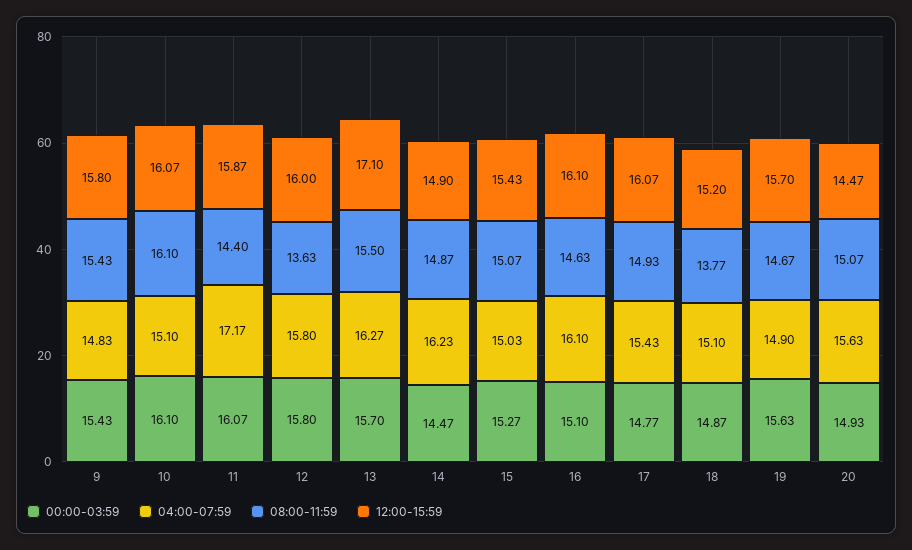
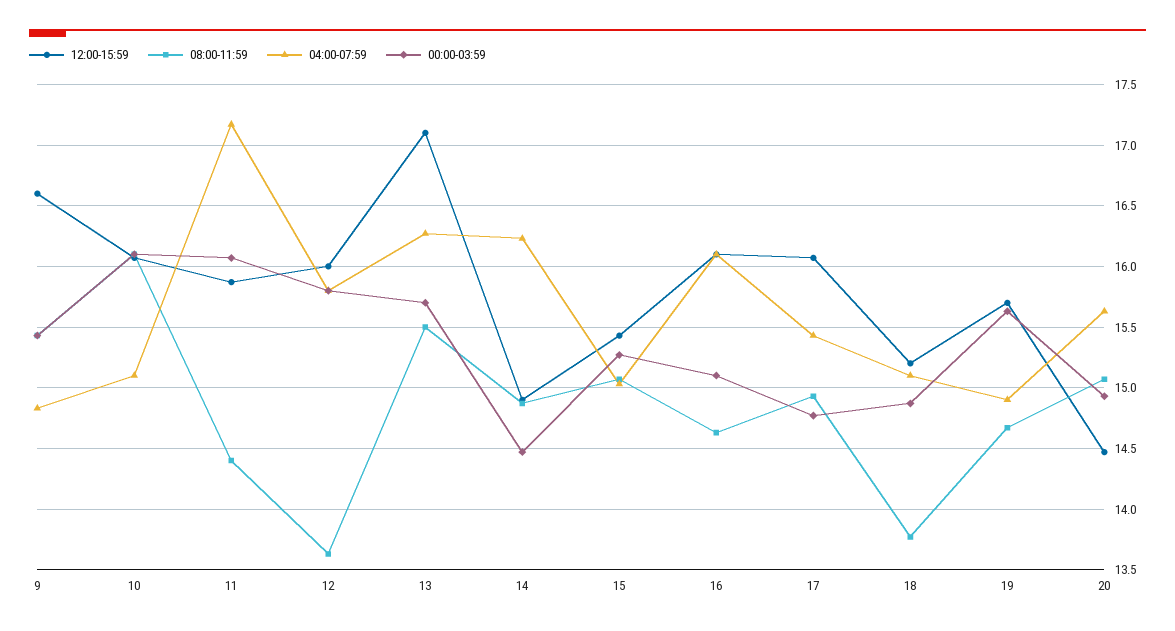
  {
    "00:00-03:59": {
      "9": 15.43,
      "10": 16.1,
      "11": 16.07,
      "12": 15.8,
      "13": 15.7,
      "14": 14.47,
      "15": 15.27,
      "16": 15.1,
      "17": 14.77,
      "18": 14.87,
      "19": 15.63,
      "20": 14.93
    },
    "04:00-07:59": {
      "9": 14.83,
      "10": 15.1,
      "11": 17.17,
      "12": 15.8,
      "13": 16.27,
      "14": 16.23,
      "15": 15.03,
      "16": 16.1,
      "17": 15.43,
      "18": 15.1,
      "19": 14.9,
      "20": 15.63
    },
    "08:00-11:59": {
      "9": 15.43,
      "10": 16.1,
      "11": 14.4,
      "12": 13.63,
      "13": 15.5,
      "14": 14.87,
      "15": 15.07,
      "16": 14.63,
      "17": 14.93,
      "18": 13.77,
      "19": 14.67,
      "20": 15.07
    },
    "12:00-15:59": {
-     "9": 15.8,
+     "9": 16.6,
      "10": 16.07,
      "11": 15.87,
      "12": 16,
      "13": 17.1,
      "14": 14.9,
      "15": 15.43,
      "16": 16.1,
      "17": 16.07,
      "18": 15.2,
      "19": 15.7,
      "20": 14.47
    }
  }

